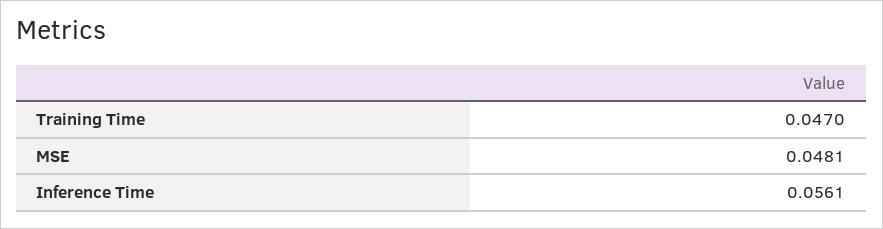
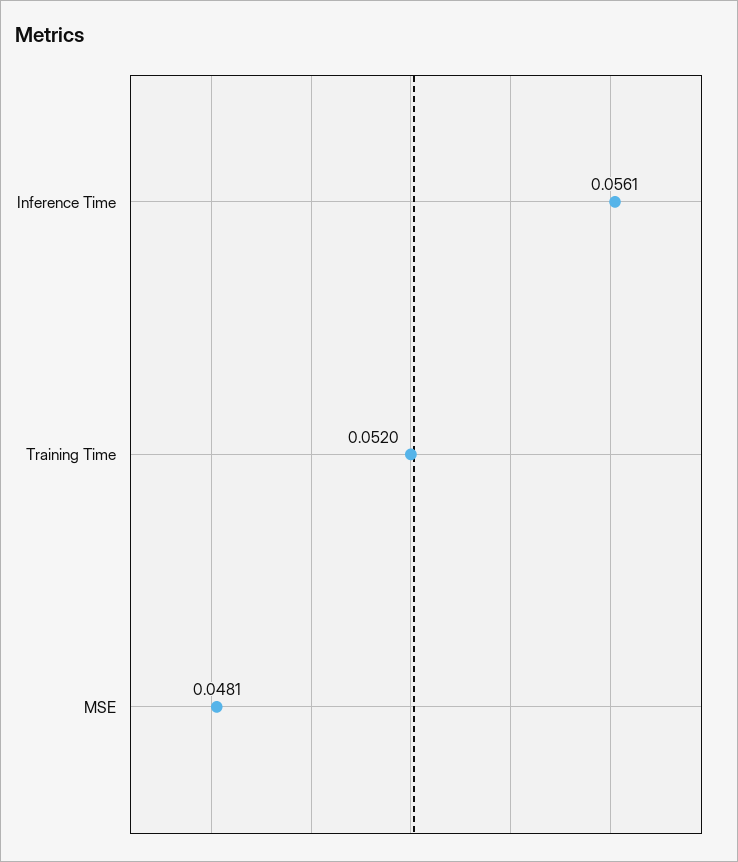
  {
-   "Training Time": 0.047,
+   "Training Time": 0.052,
    "MSE": 0.0481,
    "Inference Time": 0.0561
  }

